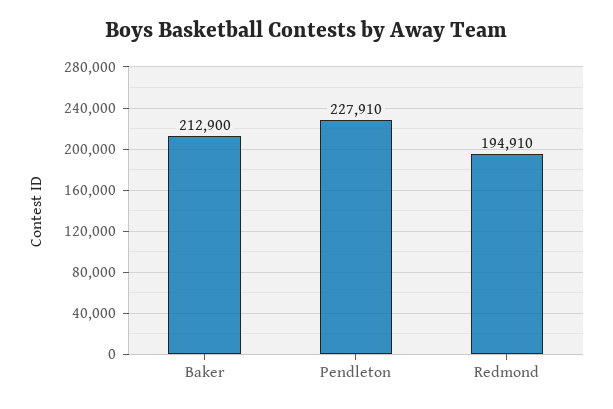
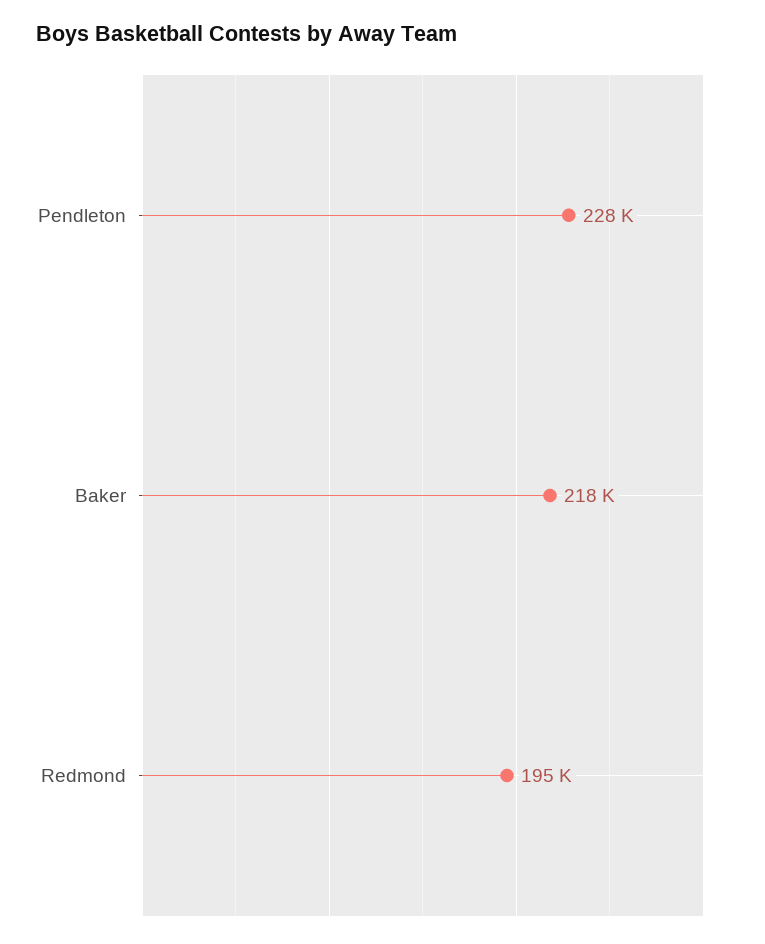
  {
-   "Baker": 212900,
+   "Baker": 218000,
    "Pendleton": 227910,
    "Redmond": 194910
  }

